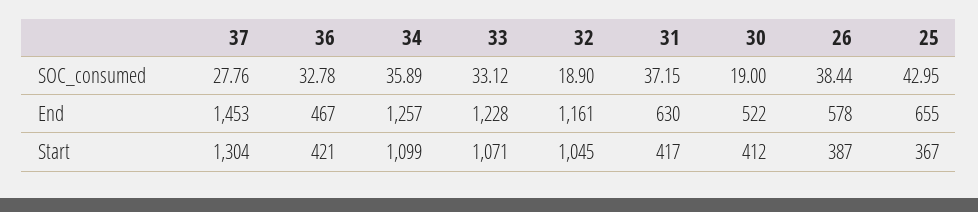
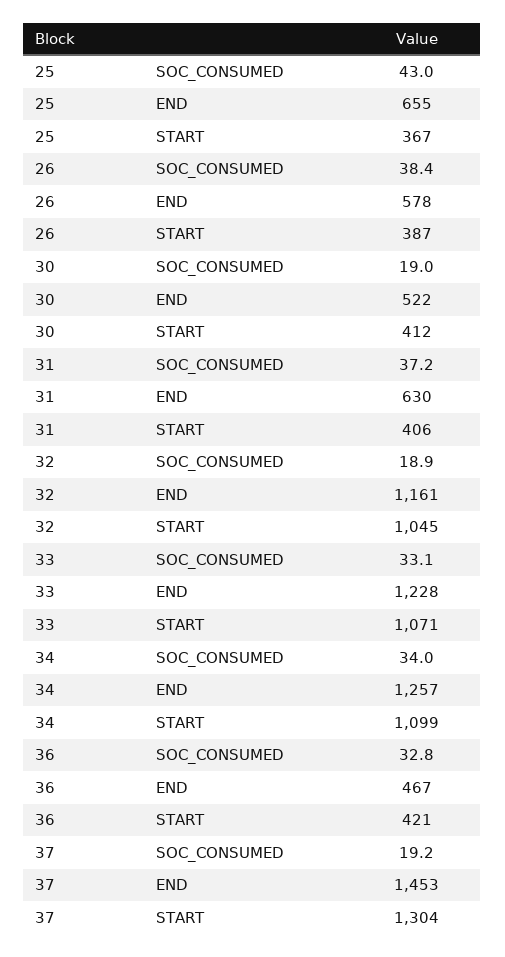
  {
    "37": {
-     "SOC_consumed": 27.76,
+     "SOC_consumed": 19.2,
      "End": 1453,
      "Start": 1304
    },
    "36": {
      "SOC_consumed": 32.78,
      "End": 467,
      "Start": 421
    },
    "34": {
-     "SOC_consumed": 35.89,
+     "SOC_consumed": 34,
      "End": 1257,
      "Start": 1099
    },
    "33": {
      "SOC_consumed": 33.12,
      "End": 1228,
      "Start": 1071
    },
    "32": {
      "SOC_consumed": 18.9,
      "End": 1161,
      "Start": 1045
    },
    "31": {
      "SOC_consumed": 37.15,
      "End": 630,
-     "Start": 417
+     "Start": 406
    },
    "30": {
      "SOC_consumed": 19,
      "End": 522,
      "Start": 412
    },
    "26": {
      "SOC_consumed": 38.44,
      "End": 578,
      "Start": 387
    },
    "25": {
      "SOC_consumed": 42.95,
      "End": 655,
      "Start": 367
    }
  }

